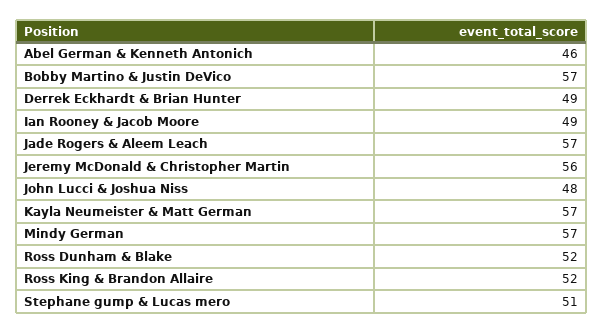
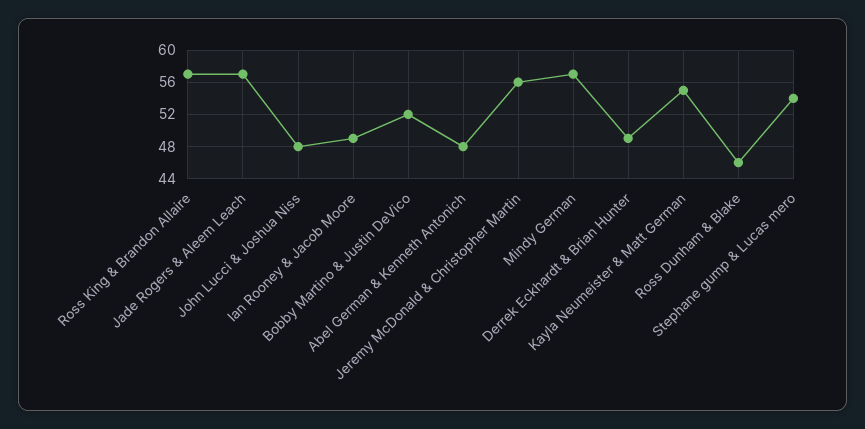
  {
-   "Abel German & Kenneth Antonich": 46,
+   "Abel German & Kenneth Antonich": 48,
-   "Bobby Martino & Justin DeVico": 57,
+   "Bobby Martino & Justin DeVico": 52,
    "Derrek Eckhardt & Brian Hunter": 49,
    "Ian Rooney & Jacob Moore": 49,
    "Jade Rogers & Aleem Leach": 57,
    "Jeremy McDonald & Christopher Martin": 56,
    "John Lucci & Joshua Niss": 48,
-   "Kayla Neumeister & Matt German": 57,
+   "Kayla Neumeister & Matt German": 55,
    "Mindy German": 57,
-   "Ross Dunham & Blake": 52,
+   "Ross Dunham & Blake": 46,
-   "Ross King & Brandon Allaire": 52,
+   "Ross King & Brandon Allaire": 57,
-   "Stephane gump & Lucas mero": 51
+   "Stephane gump & Lucas mero": 54
  }

